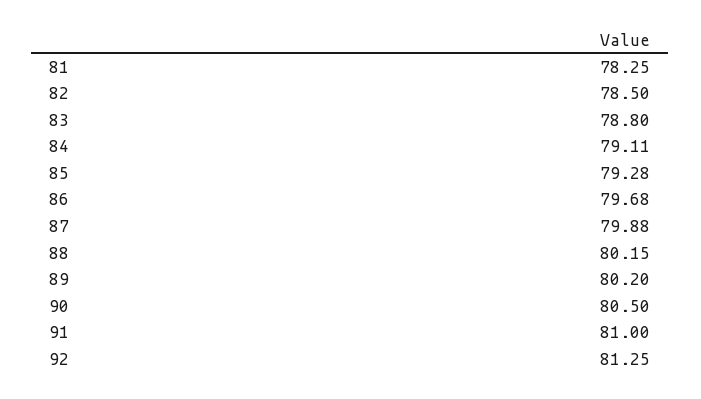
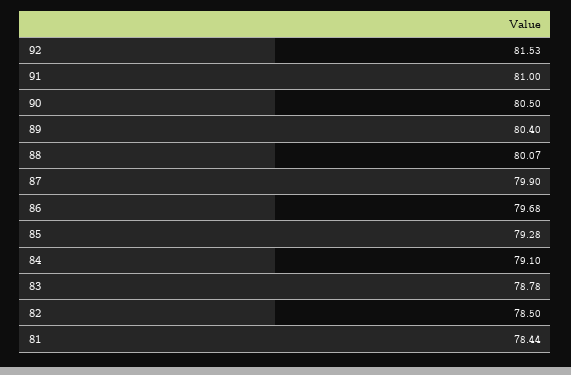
  {
-   "81": 78.25,
+   "81": 78.44,
    "82": 78.5,
-   "83": 78.8,
+   "83": 78.78,
-   "84": 79.11,
+   "84": 79.1,
    "85": 79.28,
    "86": 79.68,
-   "87": 79.88,
+   "87": 79.9,
-   "88": 80.15,
+   "88": 80.07,
-   "89": 80.2,
+   "89": 80.4,
    "90": 80.5,
    "91": 81,
-   "92": 81.25
+   "92": 81.53
  }

